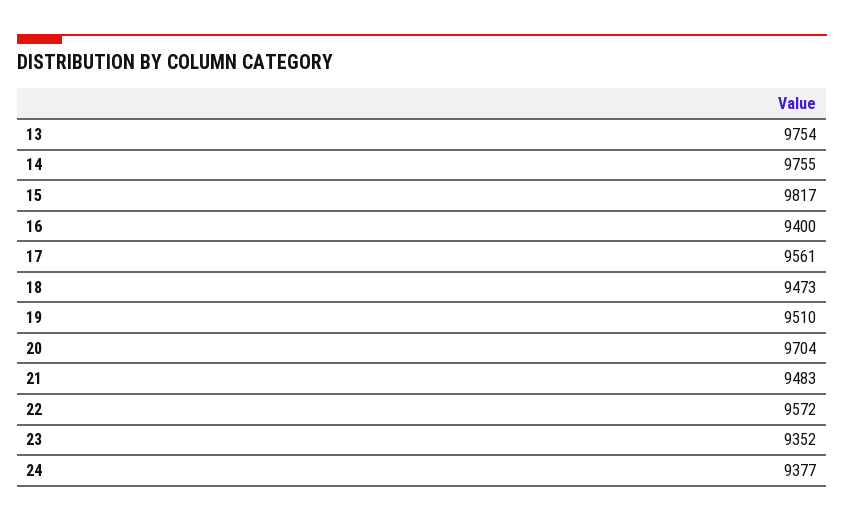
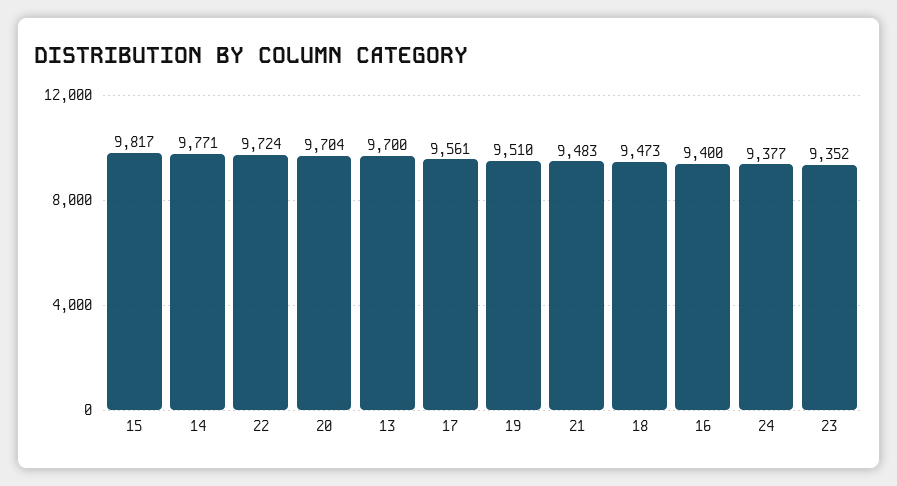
  {
-   "13": 9754,
+   "13": 9700,
-   "14": 9755,
+   "14": 9771,
    "15": 9817,
    "16": 9400,
    "17": 9561,
    "18": 9473,
    "19": 9510,
    "20": 9704,
    "21": 9483,
-   "22": 9572,
+   "22": 9724,
    "23": 9352,
    "24": 9377
  }

